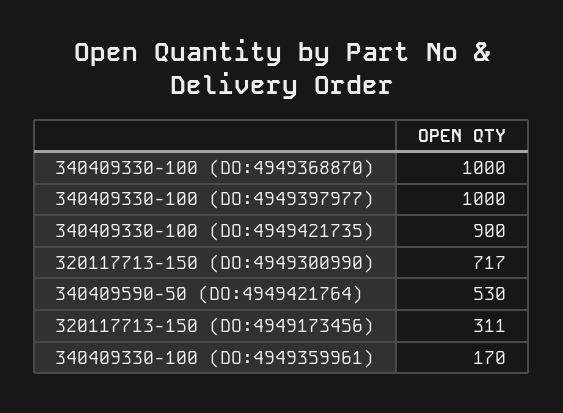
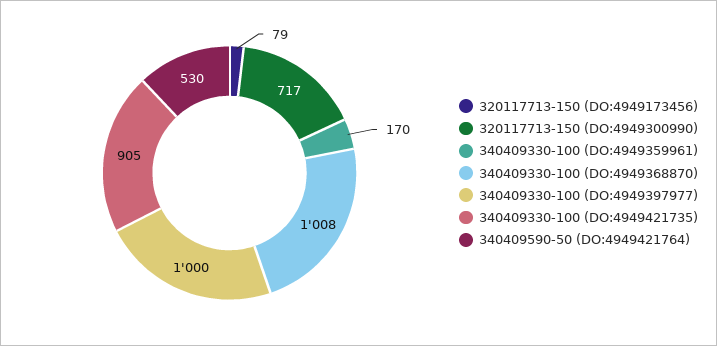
  {
-   "340409330-100 (DO:4949368870)": 1000,
+   "340409330-100 (DO:4949368870)": 1008,
    "340409330-100 (DO:4949397977)": 1000,
-   "340409330-100 (DO:4949421735)": 900,
+   "340409330-100 (DO:4949421735)": 905,
    "320117713-150 (DO:4949300990)": 717,
    "340409590-50 (DO:4949421764)": 530,
-   "320117713-150 (DO:4949173456)": 311,
+   "320117713-150 (DO:4949173456)": 79,
    "340409330-100 (DO:4949359961)": 170
  }

